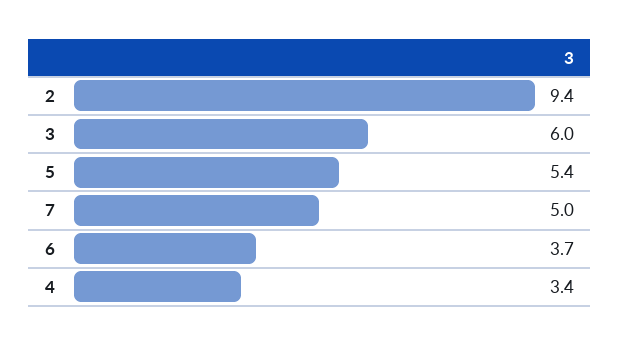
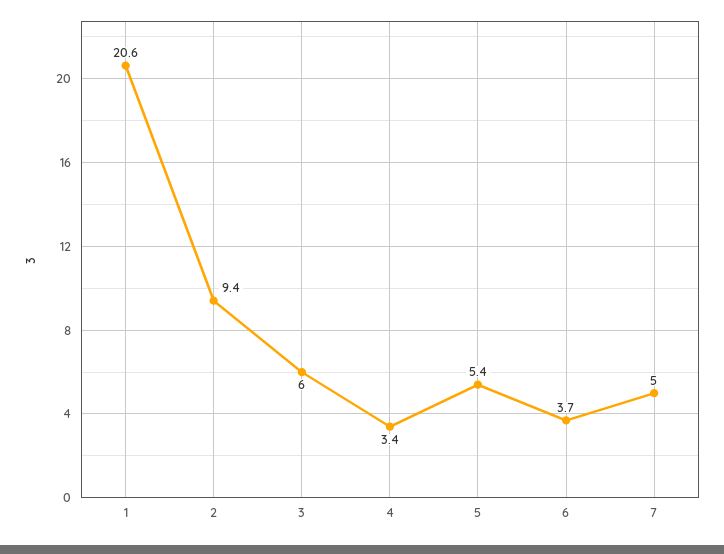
  {
    "2": 9.4,
    "3": 6,
    "5": 5.4,
    "7": 5,
    "6": 3.7,
-   "4": 3.4
+   "4": 3.4,
+   "1": 20.6
  }

